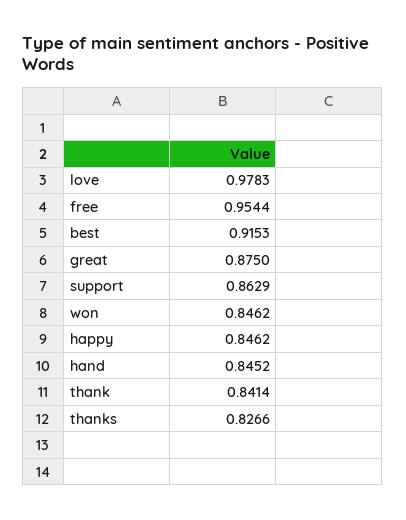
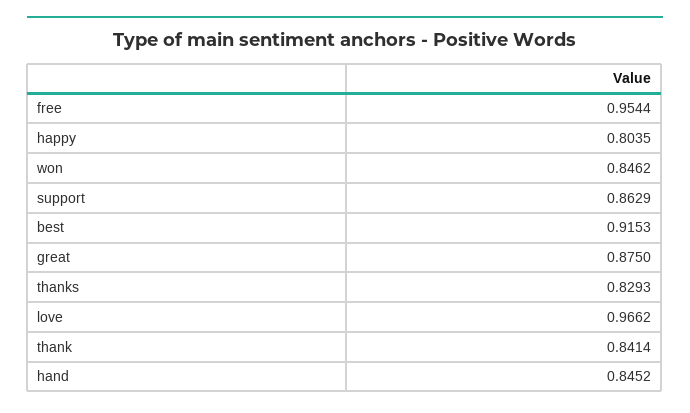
  {
-   "love": 0.9783,
+   "love": 0.9662,
    "free": 0.9544,
    "best": 0.9153,
    "great": 0.875,
    "support": 0.8629,
    "won": 0.8462,
-   "happy": 0.8462,
+   "happy": 0.8035,
    "hand": 0.8452,
    "thank": 0.8414,
-   "thanks": 0.8266
+   "thanks": 0.8293
  }

